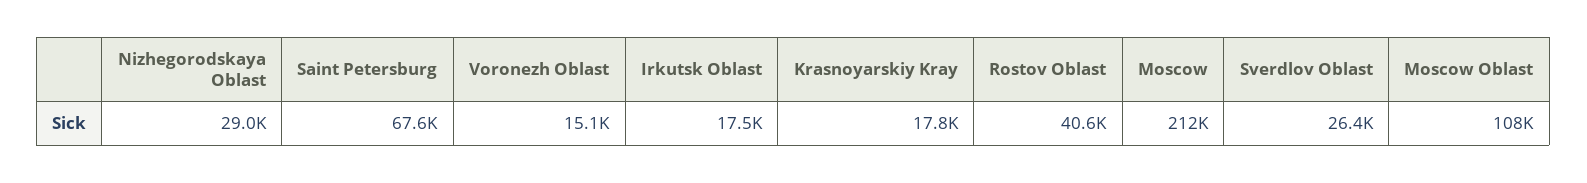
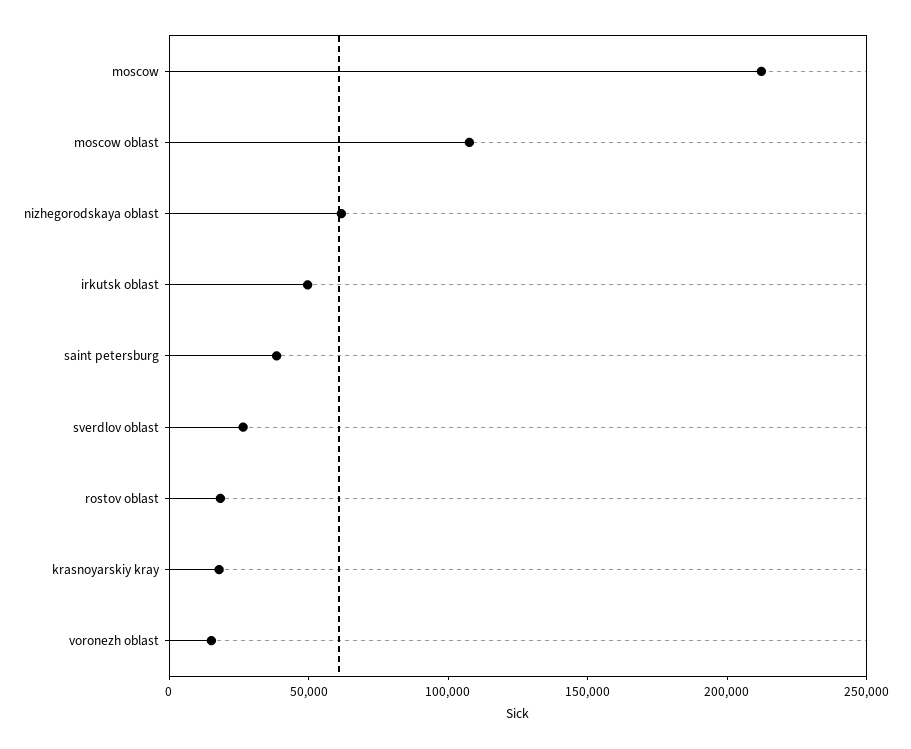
  {
-   "Nizhegorodskaya Oblast": 29000,
+   "Nizhegorodskaya Oblast": 60000,
-   "Saint Petersburg": 67600,
+   "Saint Petersburg": 40000,
    "Voronezh Oblast": 15100,
-   "Irkutsk Oblast": 17500,
+   "Irkutsk Oblast": 50000,
    "Krasnoyarskiy Kray": 17800,
-   "Rostov Oblast": 40600,
+   "Rostov Oblast": 20000,
    "Moscow": 212000,
    "Sverdlov Oblast": 26400,
    "Moscow Oblast": 108000
  }

